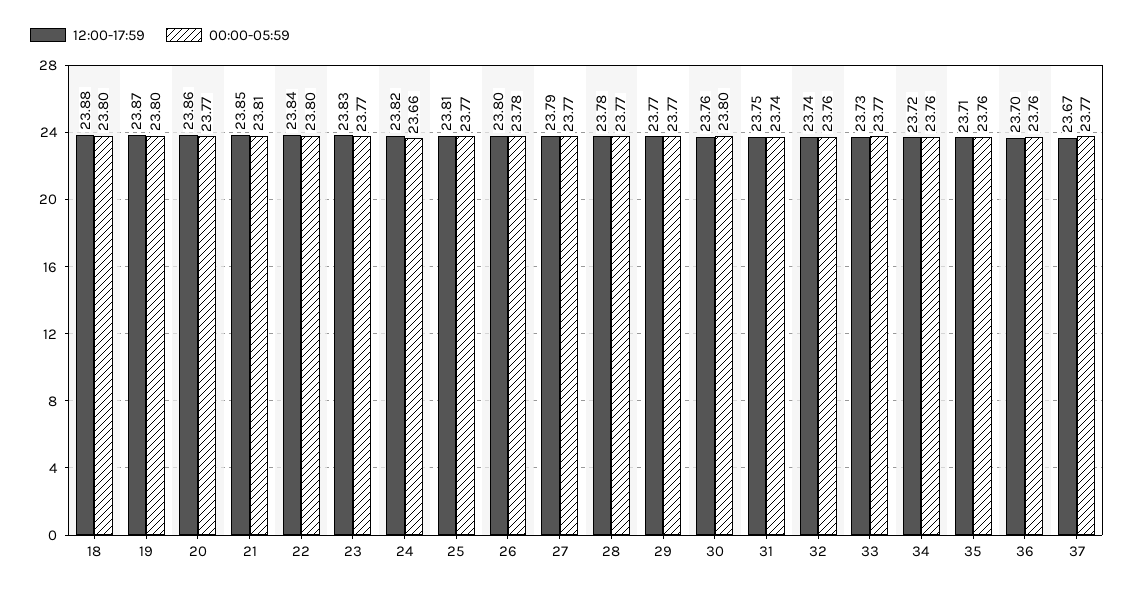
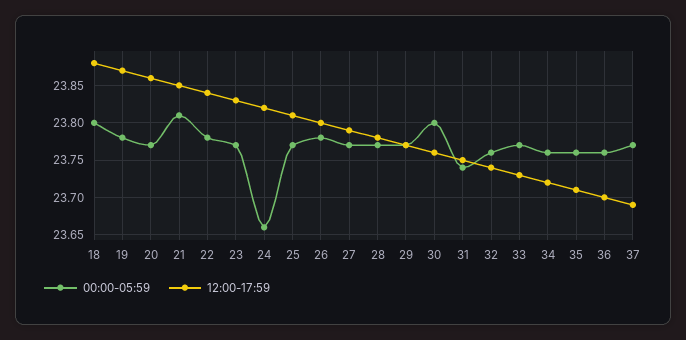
  {
    "12:00-17:59": {
      "18": 23.88,
      "19": 23.87,
      "20": 23.86,
      "21": 23.85,
      "22": 23.84,
      "23": 23.83,
      "24": 23.82,
      "25": 23.81,
      "26": 23.8,
      "27": 23.79,
      "28": 23.78,
      "29": 23.77,
      "30": 23.76,
      "31": 23.75,
      "32": 23.74,
      "33": 23.73,
      "34": 23.72,
      "35": 23.71,
      "36": 23.7,
-     "37": 23.67
+     "37": 23.69
    },
    "00:00-05:59": {
      "18": 23.8,
-     "19": 23.8,
+     "19": 23.78,
      "20": 23.77,
      "21": 23.81,
-     "22": 23.8,
+     "22": 23.78,
      "23": 23.77,
      "24": 23.66,
      "25": 23.77,
      "26": 23.78,
      "27": 23.77,
      "28": 23.77,
      "29": 23.77,
      "30": 23.8,
      "31": 23.74,
      "32": 23.76,
      "33": 23.77,
      "34": 23.76,
      "35": 23.76,
      "36": 23.76,
      "37": 23.77
    }
  }

